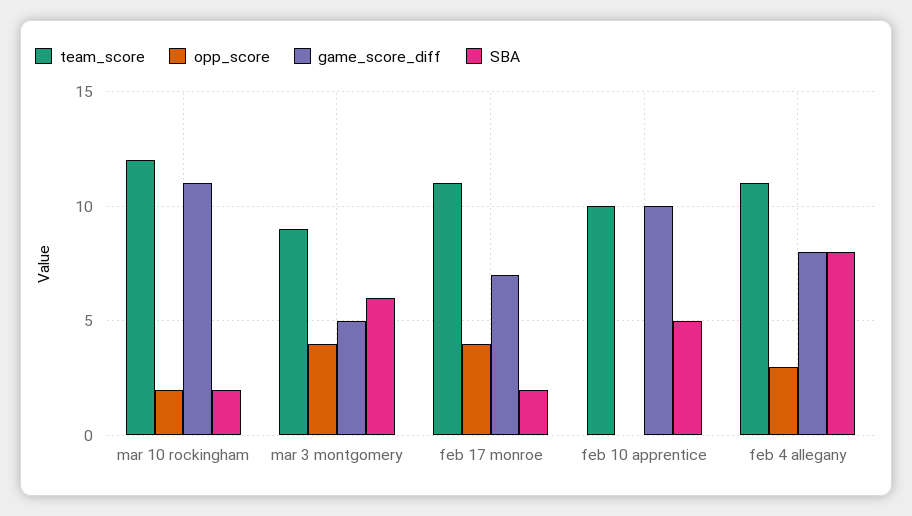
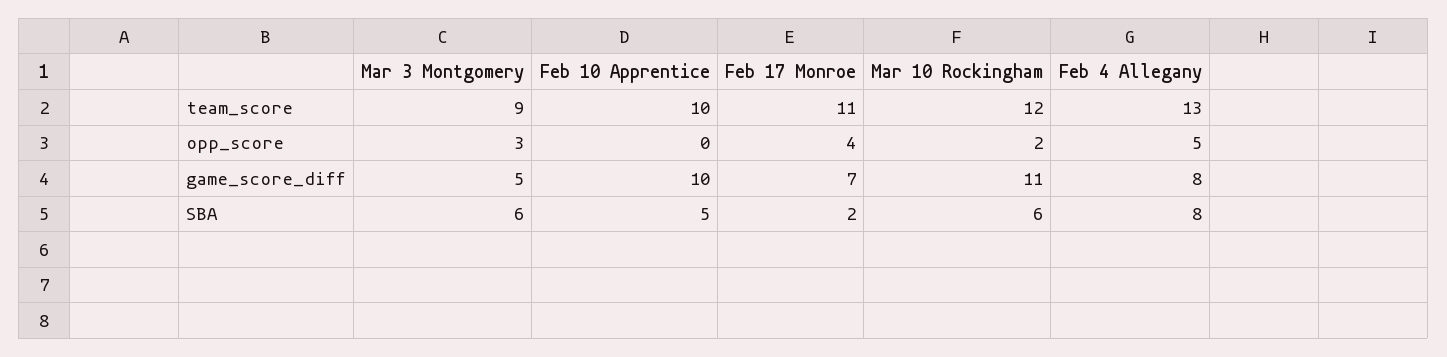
  {
    "team_score": {
      "mar 10 rockingham": 12,
      "mar 3 montgomery": 9,
      "feb 17 monroe": 11,
      "feb 10 apprentice": 10,
-     "feb 4 allegany": 11
+     "feb 4 allegany": 13
    },
    "opp_score": {
      "mar 10 rockingham": 2,
-     "mar 3 montgomery": 4,
+     "mar 3 montgomery": 3,
      "feb 17 monroe": 4,
      "feb 10 apprentice": 0,
-     "feb 4 allegany": 3
+     "feb 4 allegany": 5
    },
    "game_score_diff": {
      "mar 10 rockingham": 11,
      "mar 3 montgomery": 5,
      "feb 17 monroe": 7,
      "feb 10 apprentice": 10,
      "feb 4 allegany": 8
    },
    "SBA": {
-     "mar 10 rockingham": 2,
+     "mar 10 rockingham": 6,
      "mar 3 montgomery": 6,
      "feb 17 monroe": 2,
      "feb 10 apprentice": 5,
      "feb 4 allegany": 8
    }
  }

